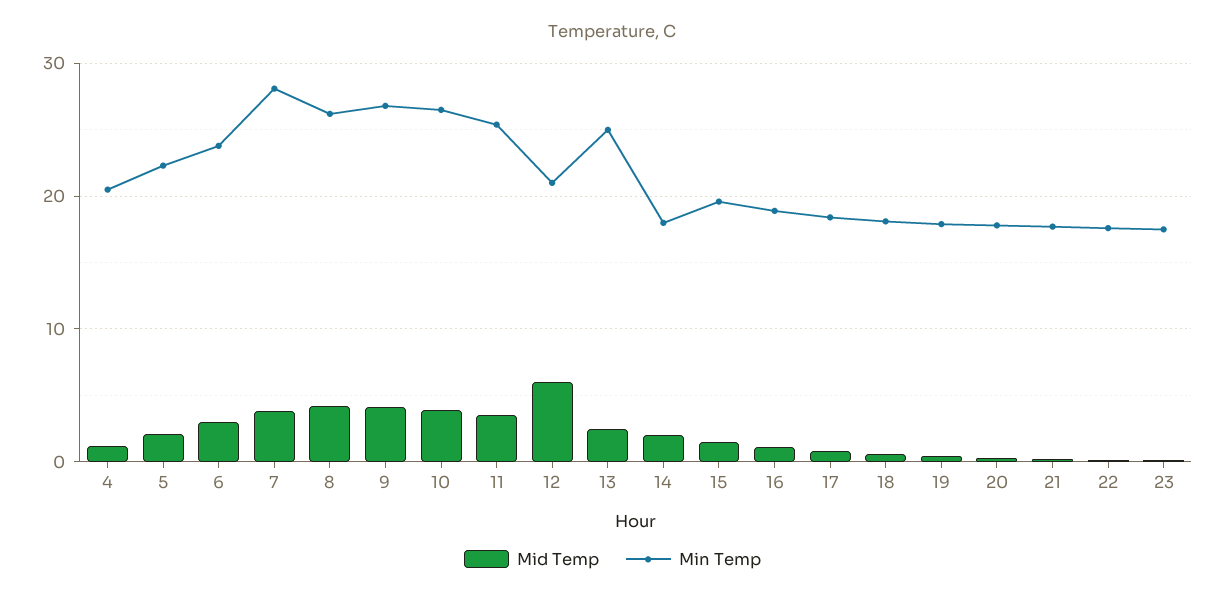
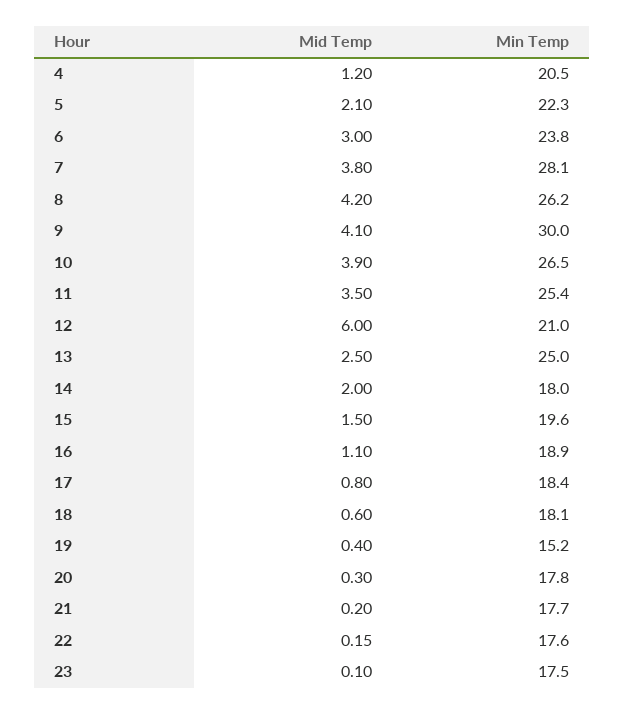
  {
    "Mid Temp": {
      "4": 1.2,
      "5": 2.1,
      "6": 3,
      "7": 3.8,
      "8": 4.2,
      "9": 4.1,
      "10": 3.9,
      "11": 3.5,
      "12": 6,
      "13": 2.5,
      "14": 2,
      "15": 1.5,
      "16": 1.1,
      "17": 0.8,
      "18": 0.6,
      "19": 0.4,
      "20": 0.3,
      "21": 0.2,
      "22": 0.15,
      "23": 0.1
    },
    "Min Temp": {
      "4": 20.5,
      "5": 22.3,
      "6": 23.8,
      "7": 28.1,
      "8": 26.2,
-     "9": 27,
+     "9": 30,
      "10": 26.5,
      "11": 25.4,
      "12": 21,
      "13": 25,
      "14": 18,
      "15": 19.6,
      "16": 18.9,
      "17": 18.4,
      "18": 18.1,
-     "19": 18,
+     "19": 15.2,
      "20": 17.8,
      "21": 17.7,
      "22": 17.6,
      "23": 17.5
    }
  }

